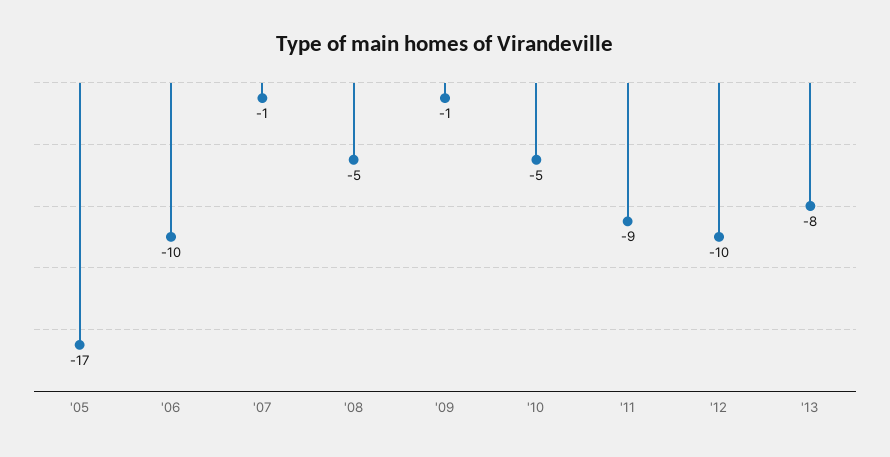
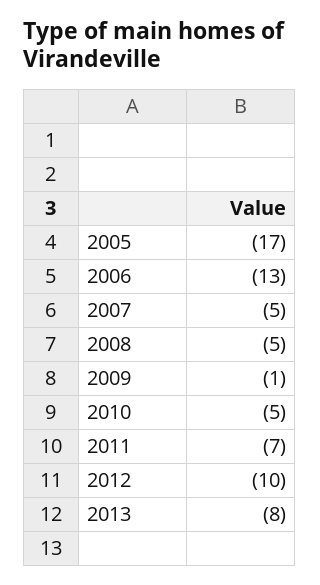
  {
    "'05": -17,
-   "'06": -10,
+   "'06": -13,
-   "'07": -1,
+   "'07": -5,
    "'08": -5,
    "'09": -1,
    "'10": -5,
-   "'11": -9,
+   "'11": -7,
    "'12": -10,
    "'13": -8
  }

